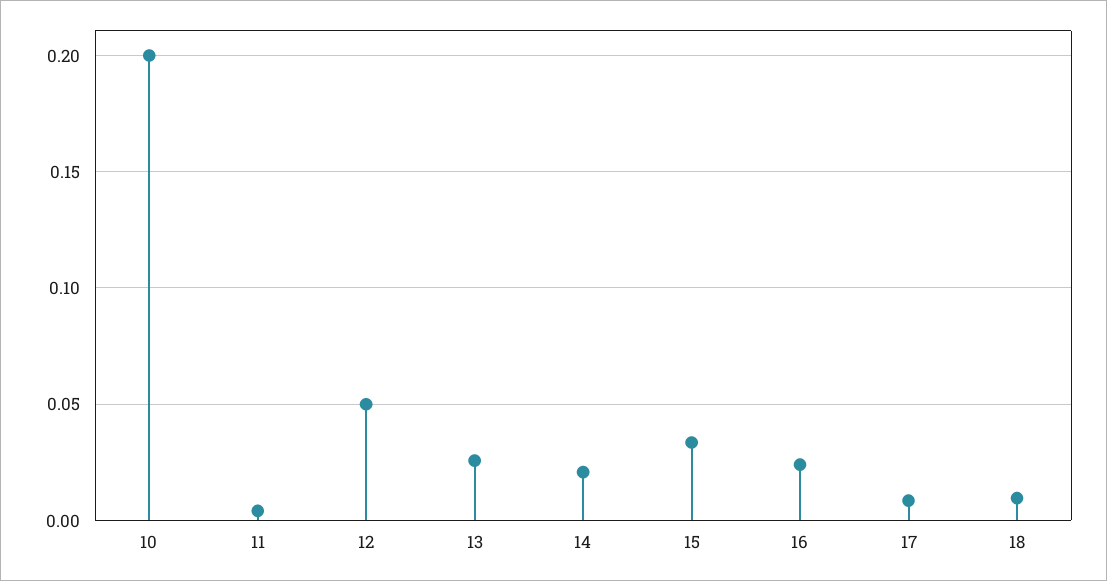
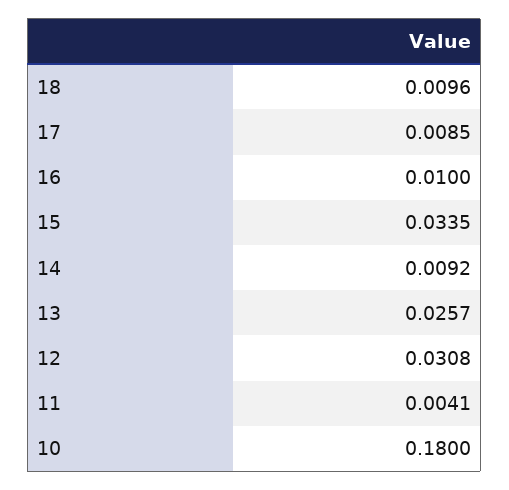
  {
-   "10": 0.2,
+   "10": 0.18,
    "11": 0.0041,
-   "12": 0.05,
+   "12": 0.0308,
    "13": 0.0257,
-   "14": 0.02,
+   "14": 0.0092,
    "15": 0.0335,
-   "16": 0.025,
+   "16": 0.01,
    "17": 0.0085,
    "18": 0.0096
  }

